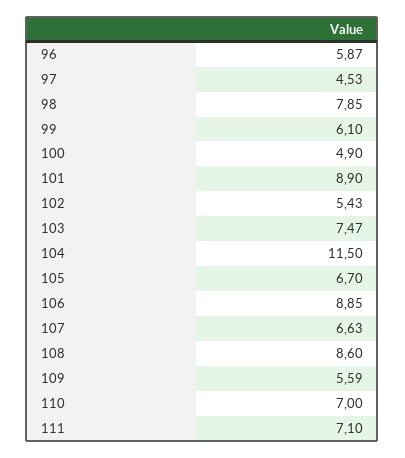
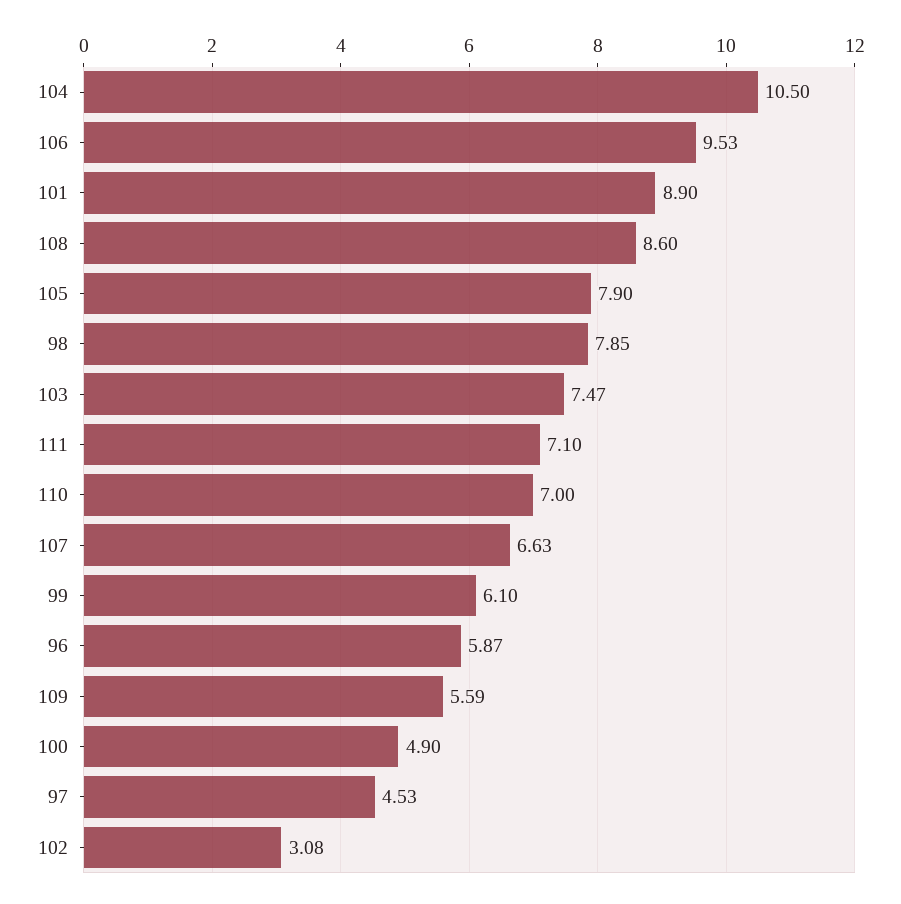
  {
    "96": 5.87,
    "97": 4.53,
    "98": 7.85,
    "99": 6.1,
    "100": 4.9,
    "101": 8.9,
-   "102": 5.43,
+   "102": 3.08,
    "103": 7.47,
-   "104": 11.5,
+   "104": 10.5,
-   "105": 6.7,
+   "105": 7.9,
-   "106": 8.85,
+   "106": 9.53,
    "107": 6.63,
    "108": 8.6,
    "109": 5.59,
    "110": 7,
    "111": 7.1
  }

